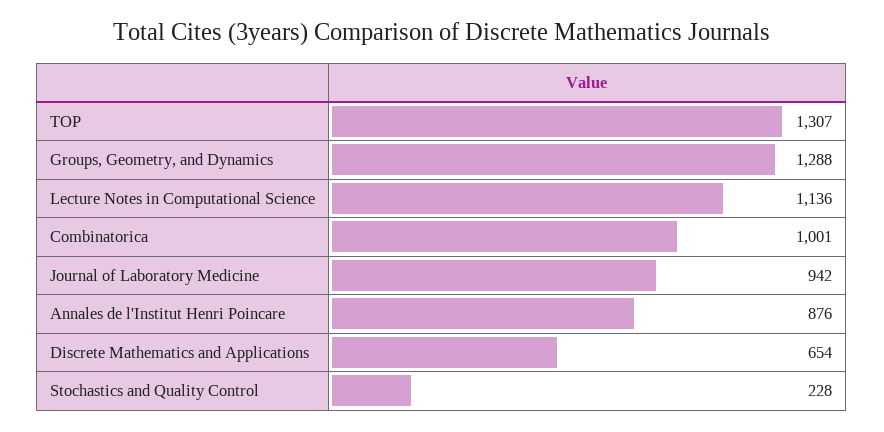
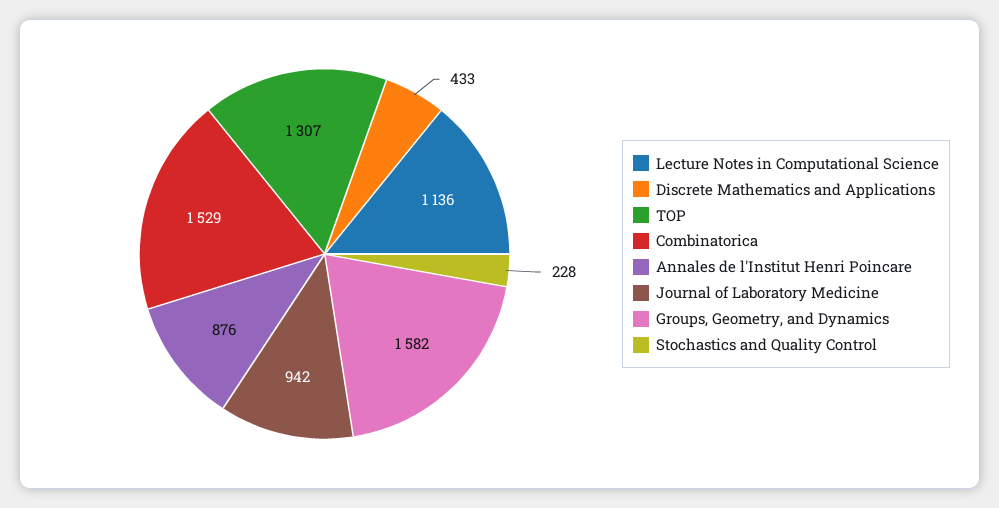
  {
    "TOP": 1307,
-   "Groups, Geometry, and Dynamics": 1288,
+   "Groups, Geometry, and Dynamics": 1582,
    "Lecture Notes in Computational Science": 1136,
-   "Combinatorica": 1001,
+   "Combinatorica": 1529,
    "Journal of Laboratory Medicine": 942,
    "Annales de l'Institut Henri Poincare": 876,
-   "Discrete Mathematics and Applications": 654,
+   "Discrete Mathematics and Applications": 433,
    "Stochastics and Quality Control": 228
  }

